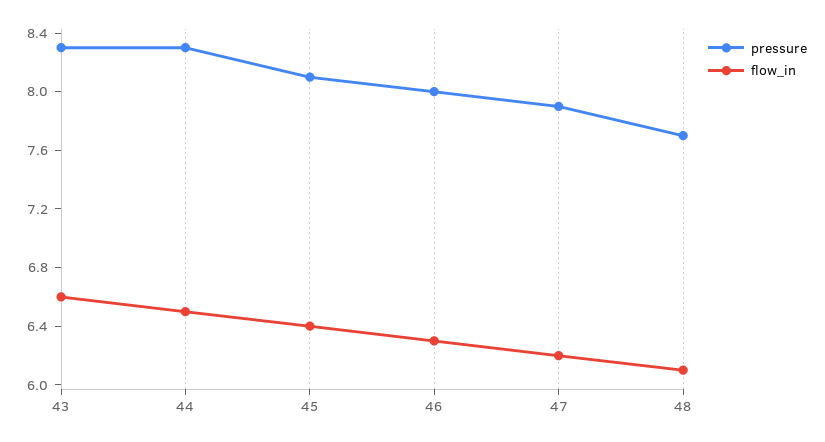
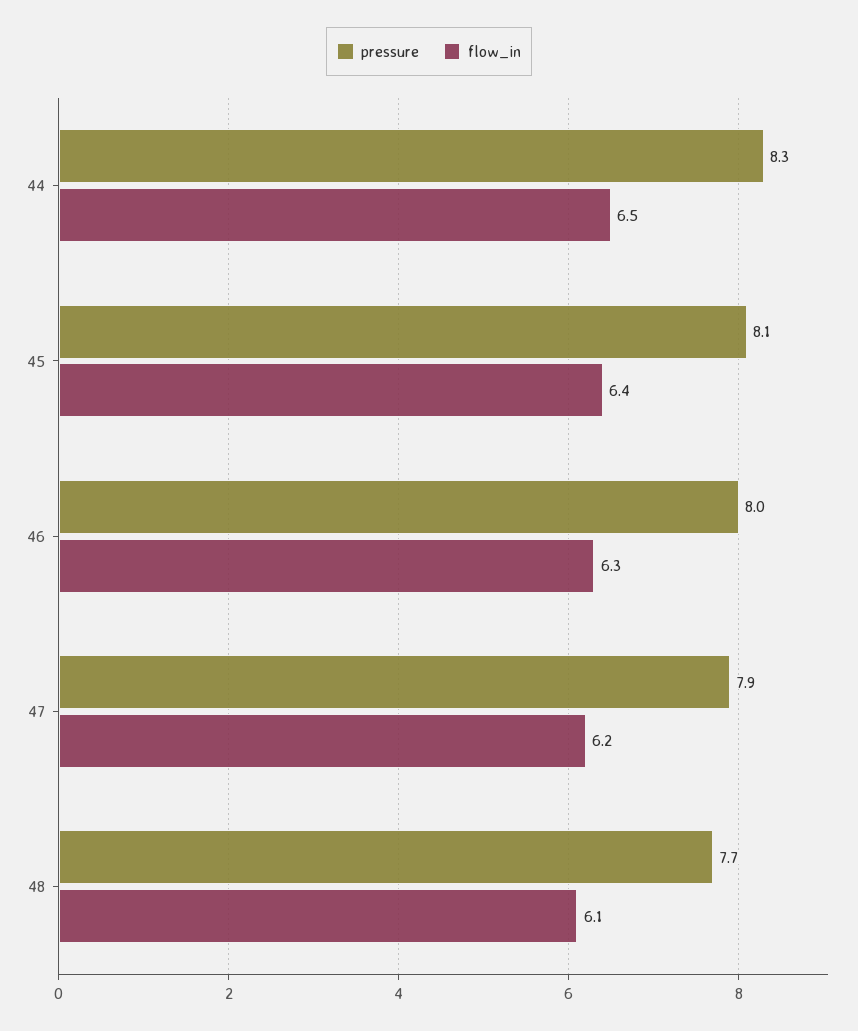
  {
    "pressure": {
-     "43": 8.3,
      "44": 8.3,
      "45": 8.1,
      "46": 8,
      "47": 7.9,
      "48": 7.7
    },
    "flow_in": {
-     "43": 6.6,
      "44": 6.5,
      "45": 6.4,
      "46": 6.3,
      "47": 6.2,
      "48": 6.1
    }
  }

